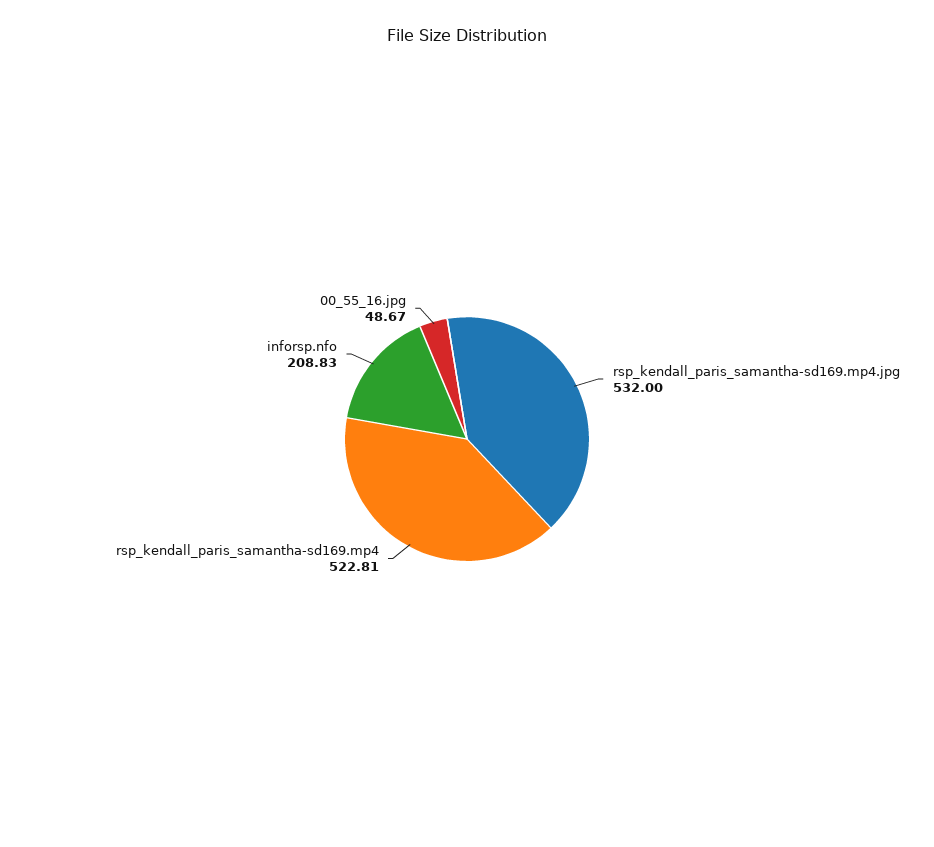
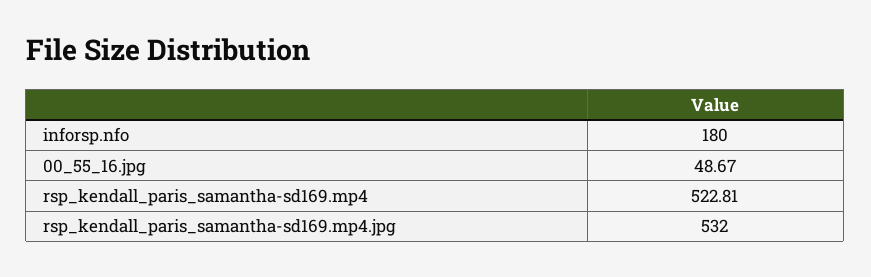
  {
    "rsp_kendall_paris_samantha-sd169.mp4.jpg": 532,
    "rsp_kendall_paris_samantha-sd169.mp4": 522.81,
-   "inforsp.nfo": 208.83,
+   "inforsp.nfo": 180,
    "00_55_16.jpg": 48.67
  }

